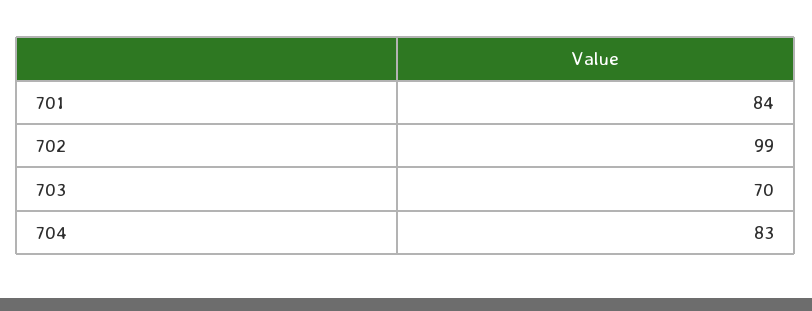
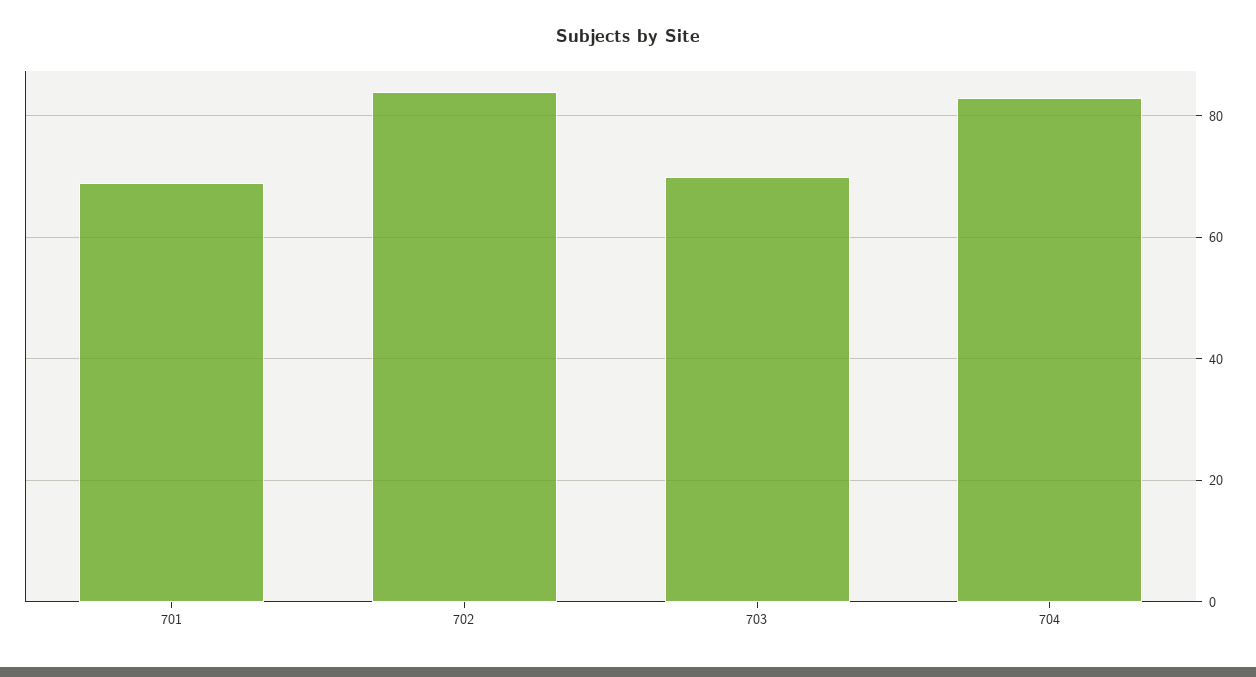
  {
-   "701": 84,
+   "701": 70,
-   "702": 99,
+   "702": 85,
    "703": 70,
    "704": 83
  }

